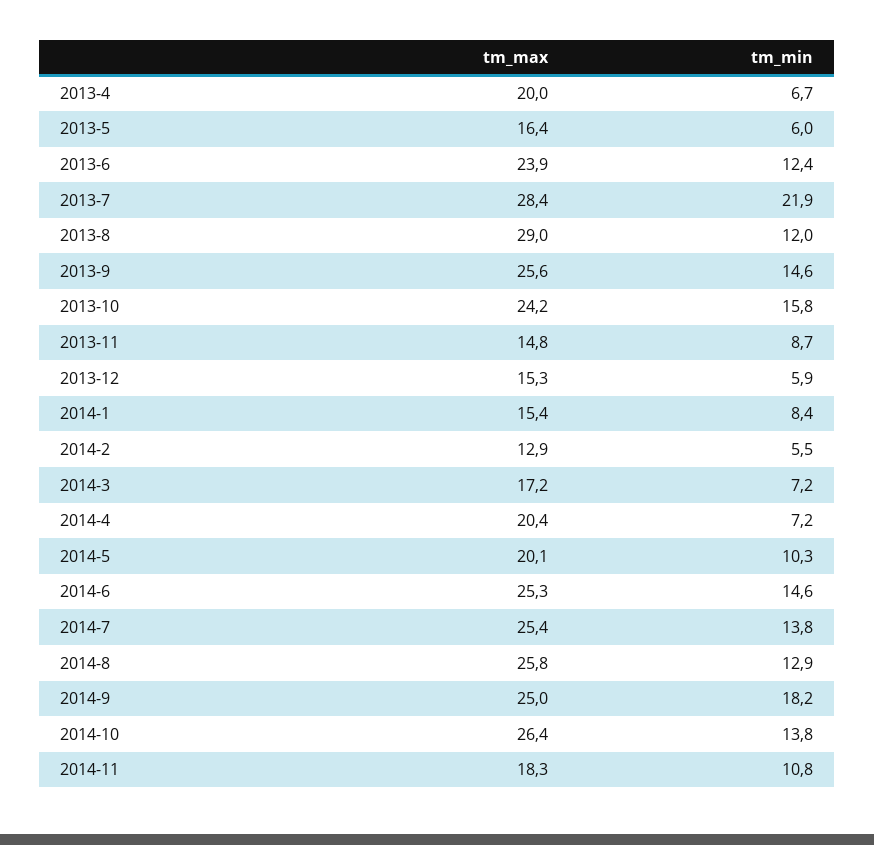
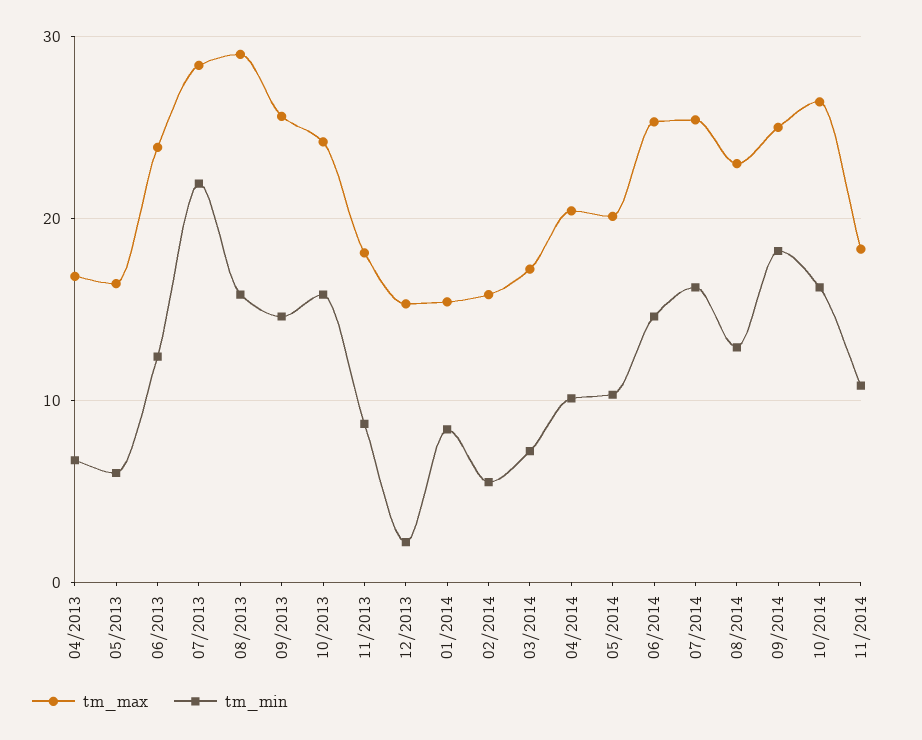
  {
    "tm_max": {
-     "2013-4": 20,
+     "2013-4": 17,
      "2013-5": 16.4,
      "2013-6": 23.9,
      "2013-7": 28.4,
      "2013-8": 29,
      "2013-9": 25.6,
      "2013-10": 24.2,
-     "2013-11": 14.8,
+     "2013-11": 18,
      "2013-12": 15.3,
      "2014-1": 15.4,
-     "2014-2": 12.9,
+     "2014-2": 16,
      "2014-3": 17.2,
      "2014-4": 20.4,
      "2014-5": 20.1,
      "2014-6": 25.3,
      "2014-7": 25.4,
-     "2014-8": 25.8,
+     "2014-8": 23,
      "2014-9": 25,
      "2014-10": 26.4,
      "2014-11": 18.3
    },
    "tm_min": {
      "2013-4": 6.7,
      "2013-5": 6,
      "2013-6": 12.4,
      "2013-7": 21.9,
-     "2013-8": 12,
+     "2013-8": 16,
      "2013-9": 14.6,
      "2013-10": 15.8,
      "2013-11": 8.7,
-     "2013-12": 5.9,
+     "2013-12": 2,
      "2014-1": 8.4,
      "2014-2": 5.5,
      "2014-3": 7.2,
-     "2014-4": 7.2,
+     "2014-4": 10,
      "2014-5": 10.3,
      "2014-6": 14.6,
-     "2014-7": 13.8,
+     "2014-7": 16,
      "2014-8": 12.9,
      "2014-9": 18.2,
-     "2014-10": 13.8,
+     "2014-10": 16,
      "2014-11": 10.8
    }
  }

